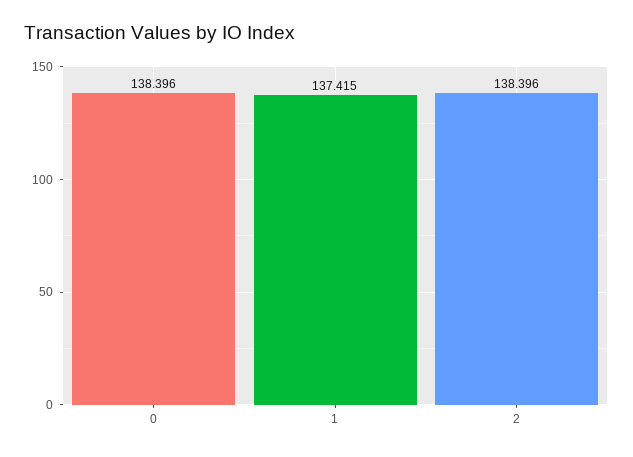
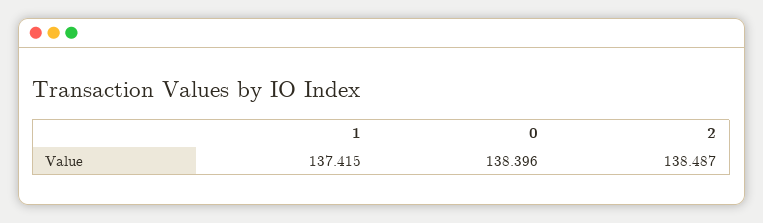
  {
    "0": 138.396,
    "1": 137.415,
-   "2": 138.396
+   "2": 138.487
  }

